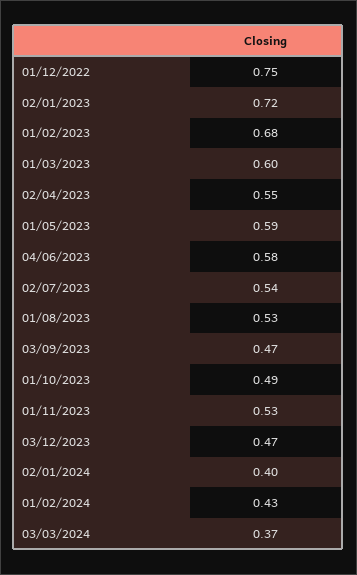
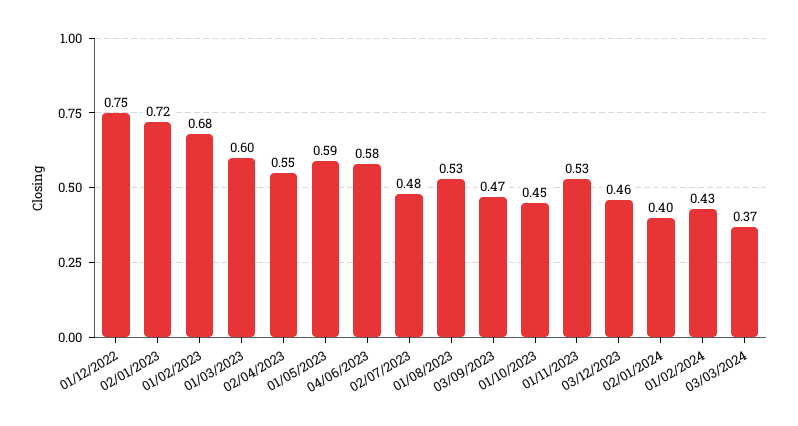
  {
    "01/12/2022": 0.75,
    "02/01/2023": 0.72,
    "01/02/2023": 0.68,
    "01/03/2023": 0.6,
    "02/04/2023": 0.55,
    "01/05/2023": 0.59,
    "04/06/2023": 0.58,
-   "02/07/2023": 0.54,
+   "02/07/2023": 0.48,
    "01/08/2023": 0.53,
    "03/09/2023": 0.47,
-   "01/10/2023": 0.49,
+   "01/10/2023": 0.45,
    "01/11/2023": 0.53,
-   "03/12/2023": 0.47,
+   "03/12/2023": 0.46,
    "02/01/2024": 0.4,
    "01/02/2024": 0.43,
    "03/03/2024": 0.37
  }

